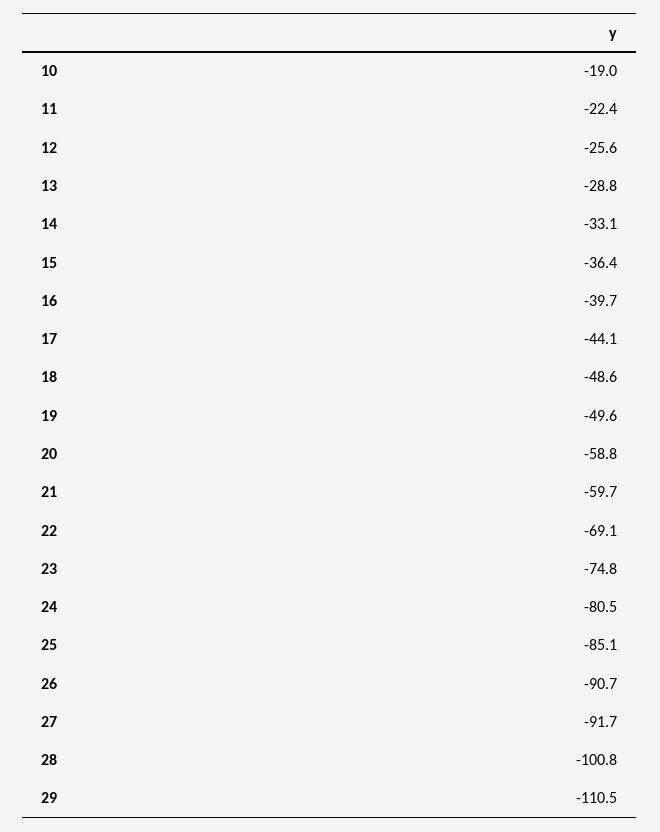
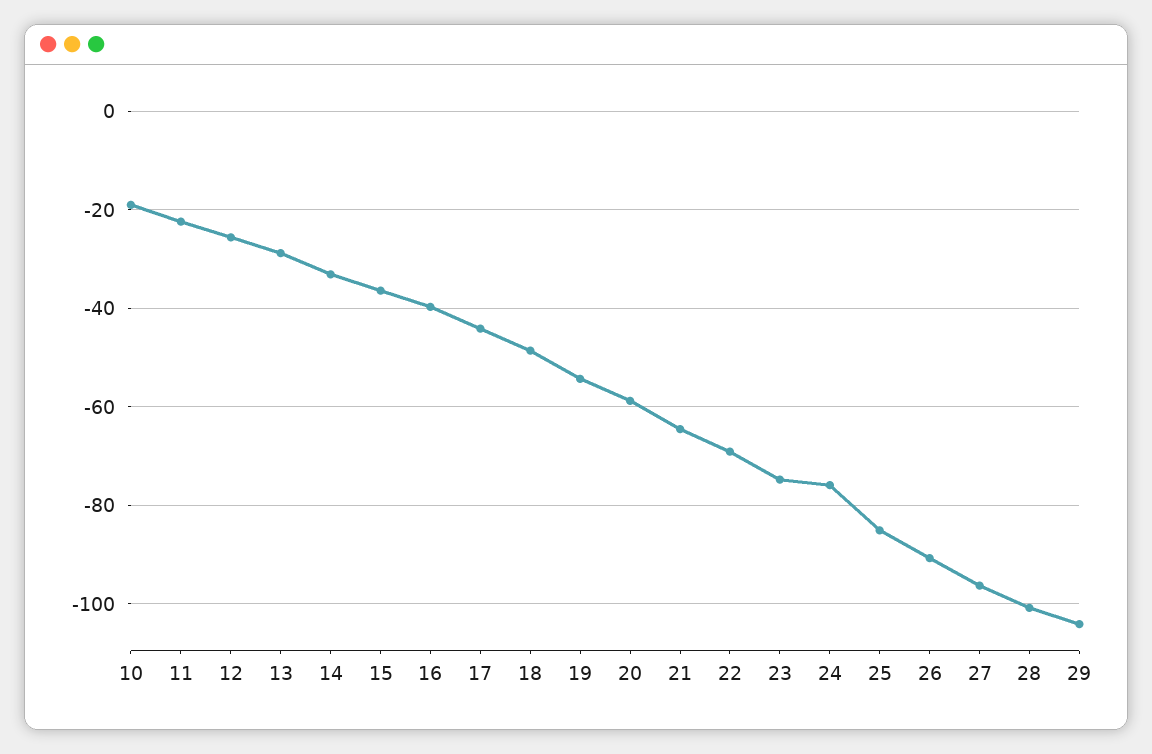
  {
    "10": -19,
    "11": -22.4,
    "12": -25.6,
    "13": -28.8,
    "14": -33.1,
    "15": -36.4,
    "16": -39.7,
    "17": -44.1,
    "18": -48.6,
-   "19": -49.6,
+   "19": -54,
    "20": -58.8,
-   "21": -59.7,
+   "21": -64,
    "22": -69.1,
    "23": -74.8,
-   "24": -80.5,
+   "24": -76,
    "25": -85.1,
    "26": -90.7,
-   "27": -91.7,
+   "27": -96,
    "28": -100.8,
-   "29": -110.5
+   "29": -104
  }

